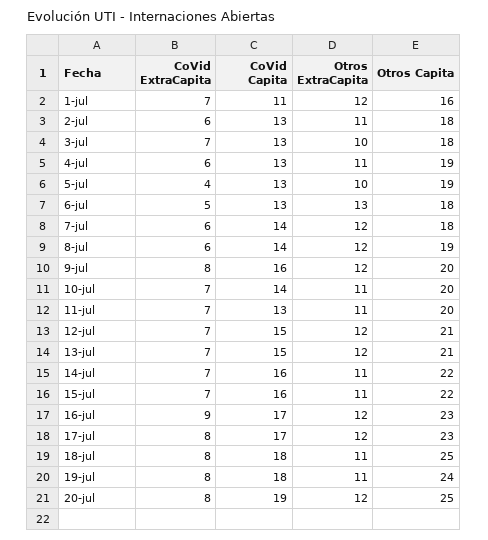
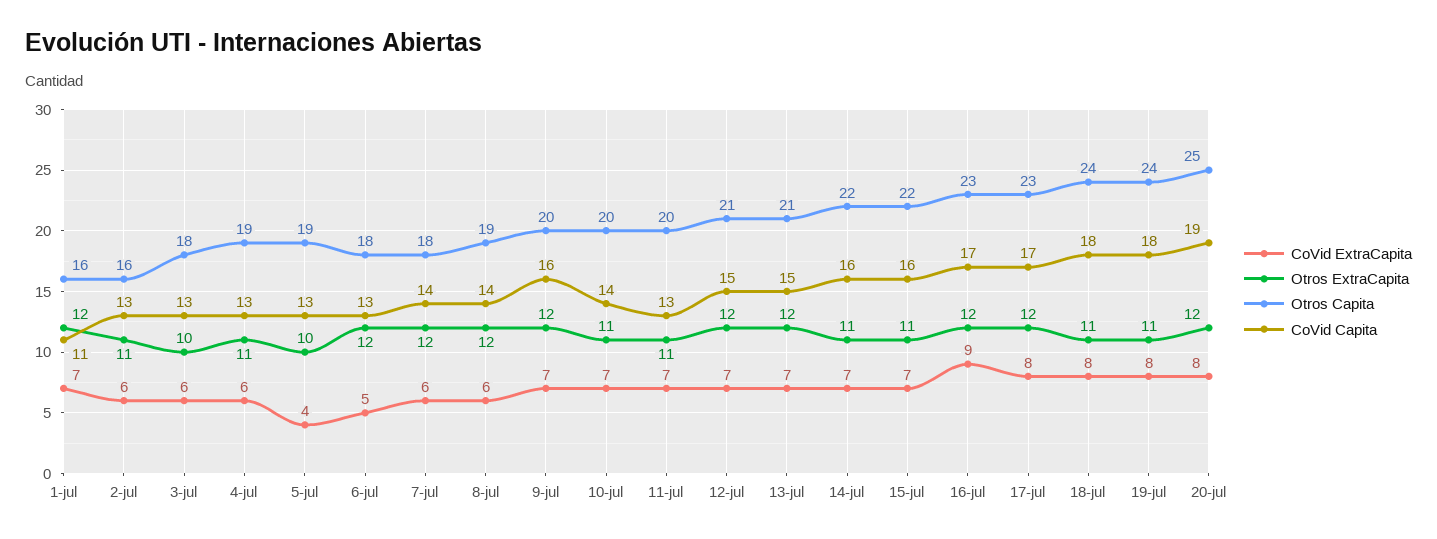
  {
    "CoVid ExtraCapita": {
      "1-jul": 7,
      "2-jul": 6,
-     "3-jul": 7,
+     "3-jul": 6,
      "4-jul": 6,
      "5-jul": 4,
      "6-jul": 5,
      "7-jul": 6,
      "8-jul": 6,
-     "9-jul": 8,
+     "9-jul": 7,
      "10-jul": 7,
      "11-jul": 7,
      "12-jul": 7,
      "13-jul": 7,
      "14-jul": 7,
      "15-jul": 7,
      "16-jul": 9,
      "17-jul": 8,
      "18-jul": 8,
      "19-jul": 8,
      "20-jul": 8
    },
    "CoVid Capita": {
      "1-jul": 11,
      "2-jul": 13,
      "3-jul": 13,
      "4-jul": 13,
      "5-jul": 13,
      "6-jul": 13,
      "7-jul": 14,
      "8-jul": 14,
      "9-jul": 16,
      "10-jul": 14,
      "11-jul": 13,
      "12-jul": 15,
      "13-jul": 15,
      "14-jul": 16,
      "15-jul": 16,
      "16-jul": 17,
      "17-jul": 17,
      "18-jul": 18,
      "19-jul": 18,
      "20-jul": 19
    },
    "Otros ExtraCapita": {
      "1-jul": 12,
      "2-jul": 11,
      "3-jul": 10,
      "4-jul": 11,
      "5-jul": 10,
-     "6-jul": 13,
+     "6-jul": 12,
      "7-jul": 12,
      "8-jul": 12,
      "9-jul": 12,
      "10-jul": 11,
      "11-jul": 11,
      "12-jul": 12,
      "13-jul": 12,
      "14-jul": 11,
      "15-jul": 11,
      "16-jul": 12,
      "17-jul": 12,
      "18-jul": 11,
      "19-jul": 11,
      "20-jul": 12
    },
    "Otros Capita": {
      "1-jul": 16,
-     "2-jul": 18,
+     "2-jul": 16,
      "3-jul": 18,
      "4-jul": 19,
      "5-jul": 19,
      "6-jul": 18,
      "7-jul": 18,
      "8-jul": 19,
      "9-jul": 20,
      "10-jul": 20,
      "11-jul": 20,
      "12-jul": 21,
      "13-jul": 21,
      "14-jul": 22,
      "15-jul": 22,
      "16-jul": 23,
      "17-jul": 23,
-     "18-jul": 25,
+     "18-jul": 24,
      "19-jul": 24,
      "20-jul": 25
    }
  }

